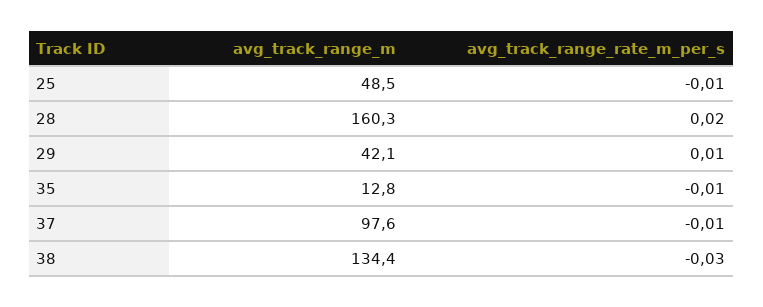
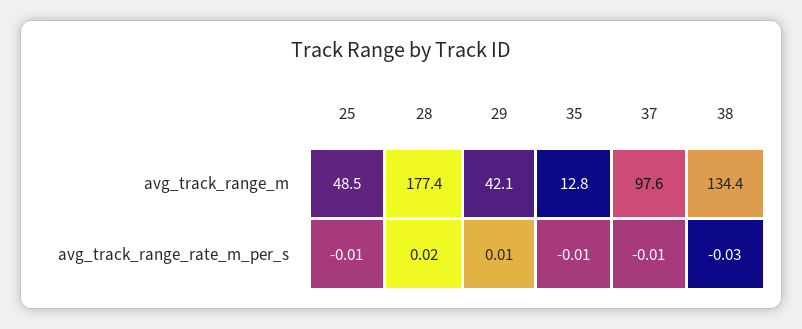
  {
    "avg_track_range_m": {
      "25": 48.5,
-     "28": 160.3,
+     "28": 177.4,
      "29": 42.1,
      "35": 12.8,
      "37": 97.6,
      "38": 134.4
    },
    "avg_track_range_rate_m_per_s": {
      "25": -0.01,
      "28": 0.02,
      "29": 0.01,
      "35": -0.01,
      "37": -0.01,
      "38": -0.03
    }
  }

